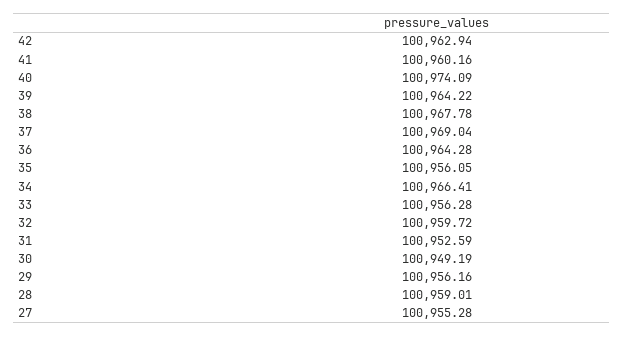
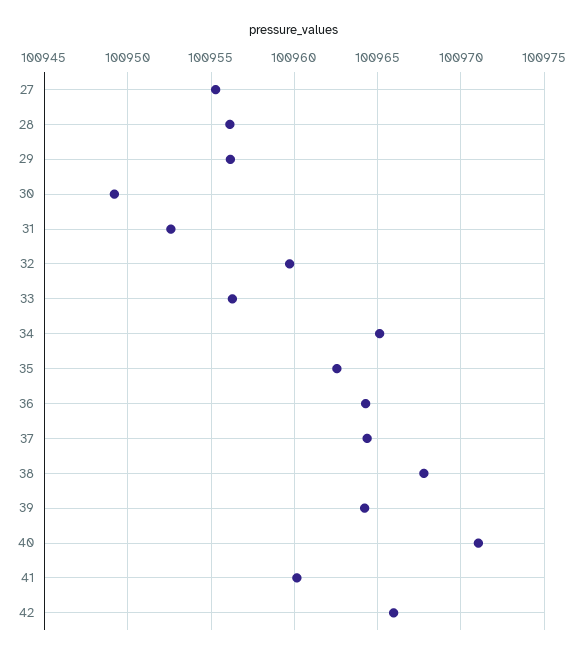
  {
-   "42": 100962.94,
+   "42": 100966,
    "41": 100960.16,
-   "40": 100974.09,
+   "40": 100971,
    "39": 100964.22,
    "38": 100967.78,
-   "37": 100969.04,
+   "37": 100964.5,
    "36": 100964.28,
-   "35": 100956.05,
+   "35": 100962.5,
-   "34": 100966.41,
+   "34": 100965,
    "33": 100956.28,
    "32": 100959.72,
    "31": 100952.59,
    "30": 100949.19,
    "29": 100956.16,
-   "28": 100959.01,
+   "28": 100956,
    "27": 100955.28
  }

